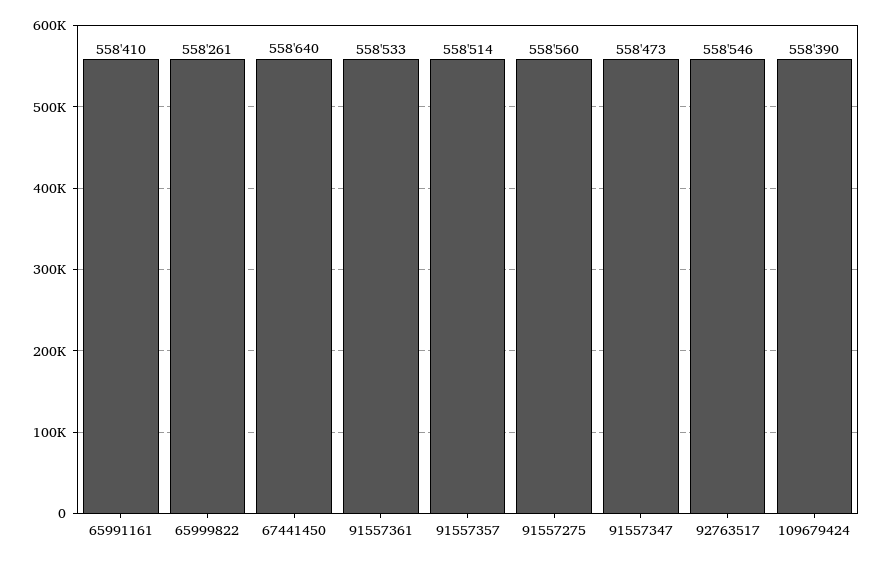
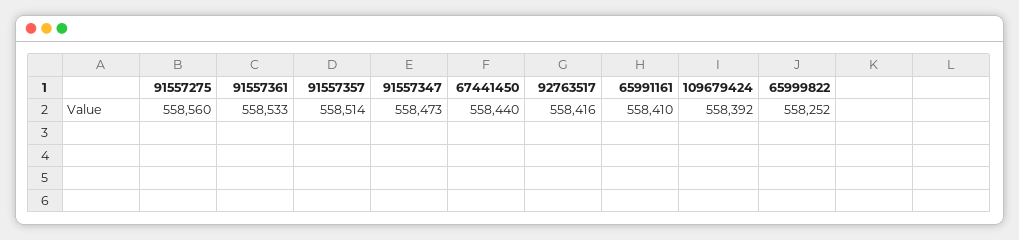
  {
    "65991161": 558410,
-   "65999822": 558261,
+   "65999822": 558252,
-   "67441450": 558640,
+   "67441450": 558440,
    "91557361": 558533,
    "91557357": 558514,
    "91557275": 558560,
    "91557347": 558473,
-   "92763517": 558546,
+   "92763517": 558416,
-   "109679424": 558390
+   "109679424": 558392
  }

